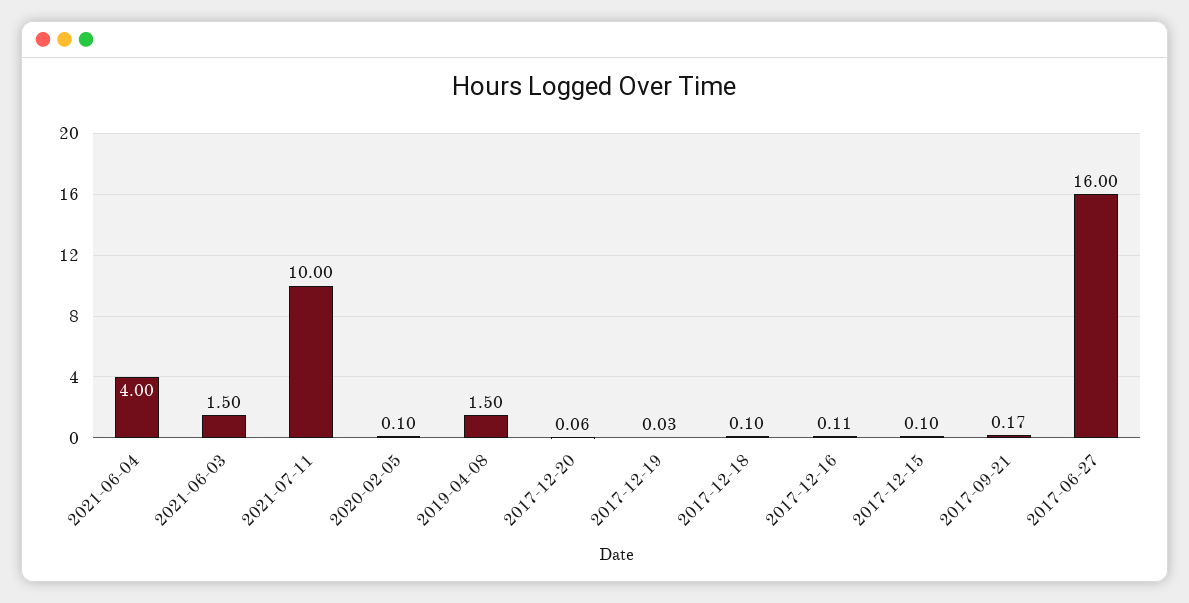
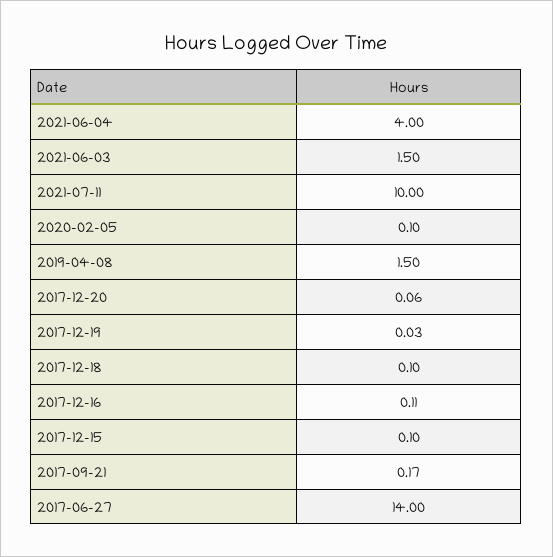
  {
    "2021-06-04": 4,
    "2021-06-03": 1.5,
    "2021-07-11": 10,
    "2020-02-05": 0.1,
    "2019-04-08": 1.5,
    "2017-12-20": 0.06,
    "2017-12-19": 0.03,
    "2017-12-18": 0.1,
    "2017-12-16": 0.11,
    "2017-12-15": 0.1,
    "2017-09-21": 0.17,
-   "2017-06-27": 16
+   "2017-06-27": 14
  }

